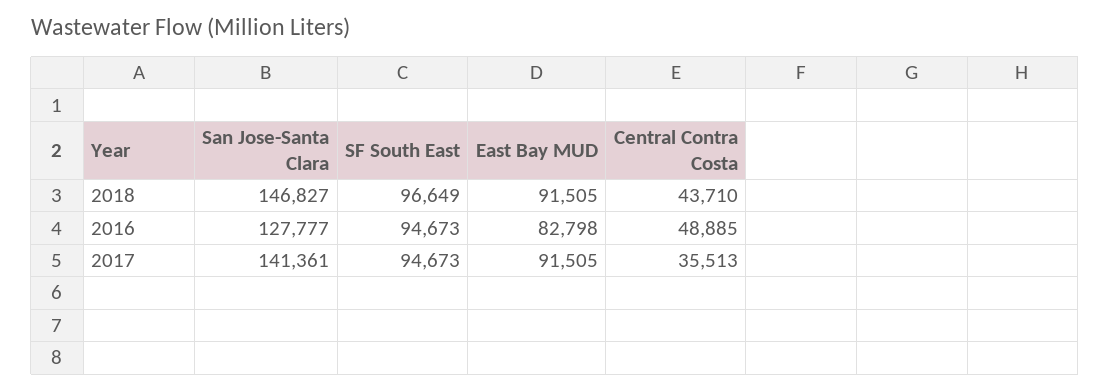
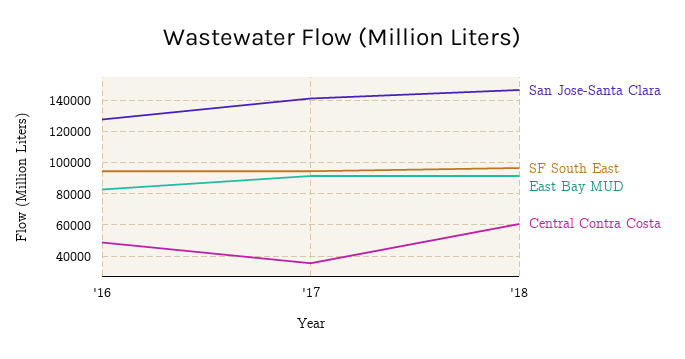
  {
    "San Jose-Santa Clara": {
      "2018": 146827,
      "2016": 127777,
      "2017": 141361
    },
    "SF South East": {
      "2018": 96649,
      "2016": 94673,
      "2017": 94673
    },
    "East Bay MUD": {
      "2018": 91505,
      "2016": 82798,
      "2017": 91505
    },
    "Central Contra Costa": {
-     "2018": 43710,
+     "2018": 60000,
      "2016": 48885,
      "2017": 35513
    }
  }

